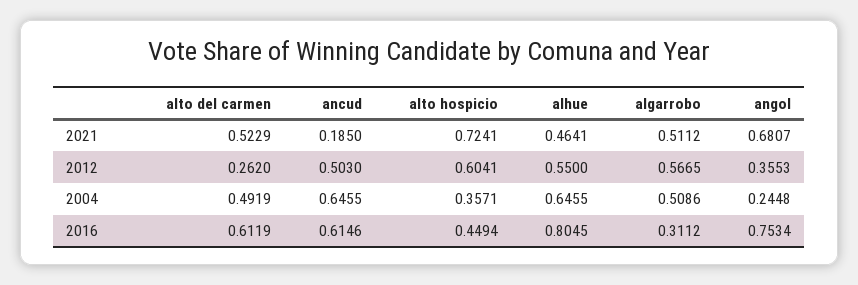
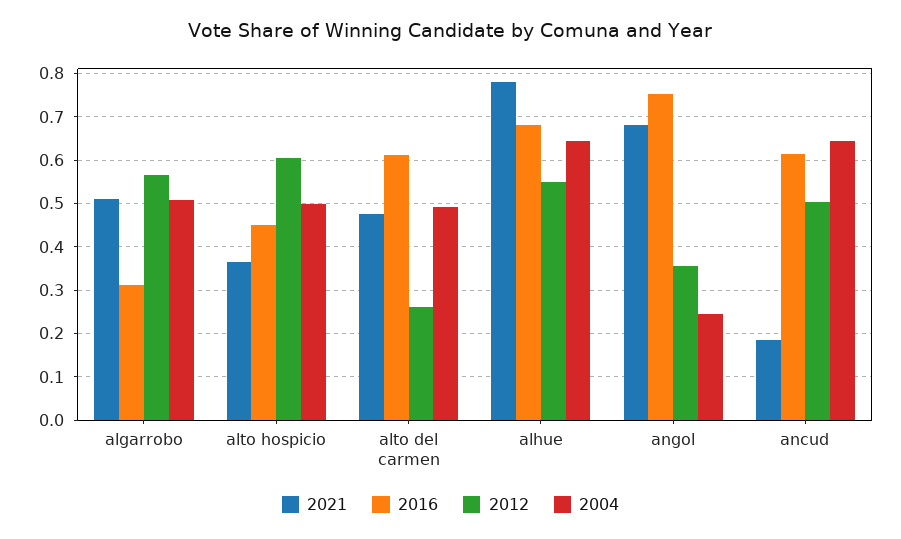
  {
    "2021": {
-     "alto del carmen": 0.5229,
+     "alto del carmen": 0.48,
      "ancud": 0.185,
-     "alto hospicio": 0.7241,
+     "alto hospicio": 0.36,
-     "alhue": 0.4641,
+     "alhue": 0.78,
      "algarrobo": 0.5112,
      "angol": 0.6807
    },
    "2012": {
      "alto del carmen": 0.262,
      "ancud": 0.503,
      "alto hospicio": 0.6041,
      "alhue": 0.55,
      "algarrobo": 0.5665,
      "angol": 0.3553
    },
    "2004": {
      "alto del carmen": 0.4919,
      "ancud": 0.6455,
-     "alto hospicio": 0.3571,
+     "alto hospicio": 0.5,
      "alhue": 0.6455,
      "algarrobo": 0.5086,
      "angol": 0.2448
    },
    "2016": {
      "alto del carmen": 0.6119,
      "ancud": 0.6146,
      "alto hospicio": 0.4494,
-     "alhue": 0.8045,
+     "alhue": 0.68,
      "algarrobo": 0.3112,
      "angol": 0.7534
    }
  }

